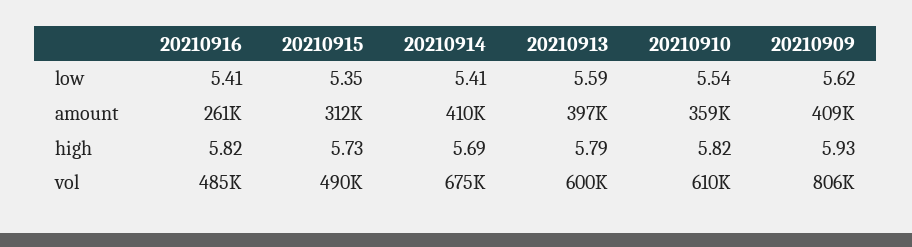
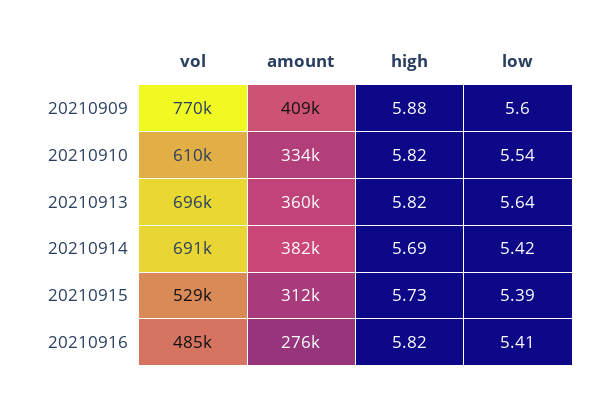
  {
    "20210916": {
      "low": 5.41,
-     "amount": 261000,
+     "amount": 276000,
      "high": 5.82,
      "vol": 485000
    },
    "20210915": {
-     "low": 5.35,
+     "low": 5.39,
      "amount": 312000,
      "high": 5.73,
-     "vol": 490000
+     "vol": 529000
    },
    "20210914": {
-     "low": 5.41,
+     "low": 5.42,
-     "amount": 410000,
+     "amount": 382000,
      "high": 5.69,
-     "vol": 675000
+     "vol": 691000
    },
    "20210913": {
-     "low": 5.59,
+     "low": 5.64,
-     "amount": 397000,
+     "amount": 360000,
-     "high": 5.79,
+     "high": 5.82,
-     "vol": 600000
+     "vol": 696000
    },
    "20210910": {
      "low": 5.54,
-     "amount": 359000,
+     "amount": 334000,
      "high": 5.82,
      "vol": 610000
    },
    "20210909": {
-     "low": 5.62,
+     "low": 5.6,
      "amount": 409000,
-     "high": 5.93,
+     "high": 5.88,
-     "vol": 806000
+     "vol": 770000
    }
  }

